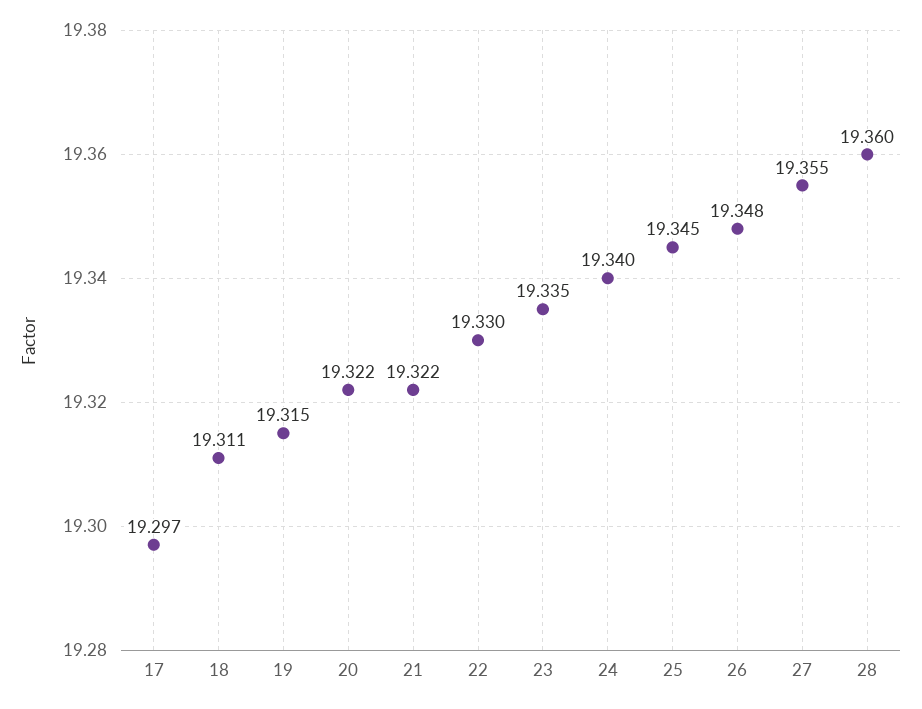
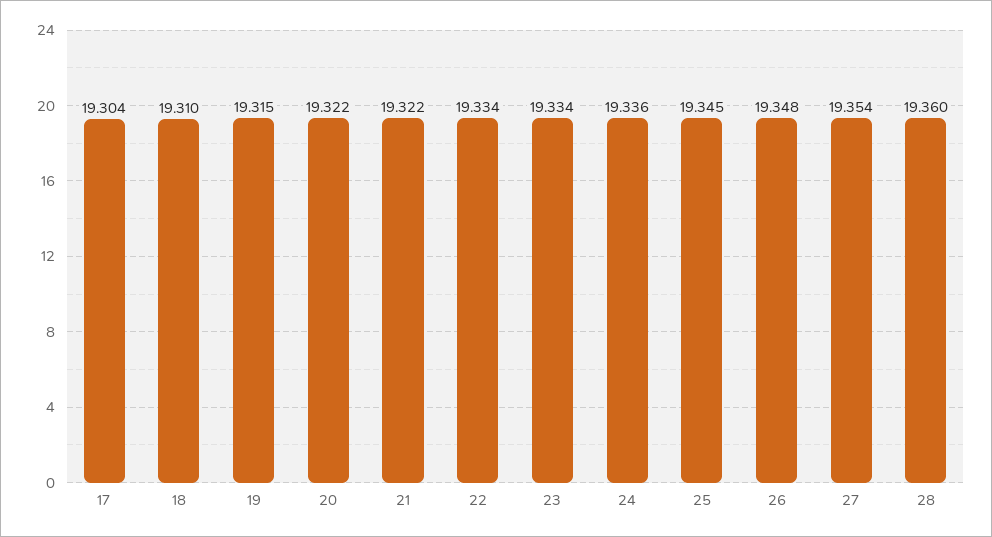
  {
-   "17": 19.297,
+   "17": 19.304,
-   "18": 19.311,
+   "18": 19.31,
    "19": 19.315,
    "20": 19.322,
    "21": 19.322,
-   "22": 19.33,
+   "22": 19.334,
-   "23": 19.335,
+   "23": 19.334,
-   "24": 19.34,
+   "24": 19.336,
    "25": 19.345,
    "26": 19.348,
-   "27": 19.355,
+   "27": 19.354,
    "28": 19.36
  }

